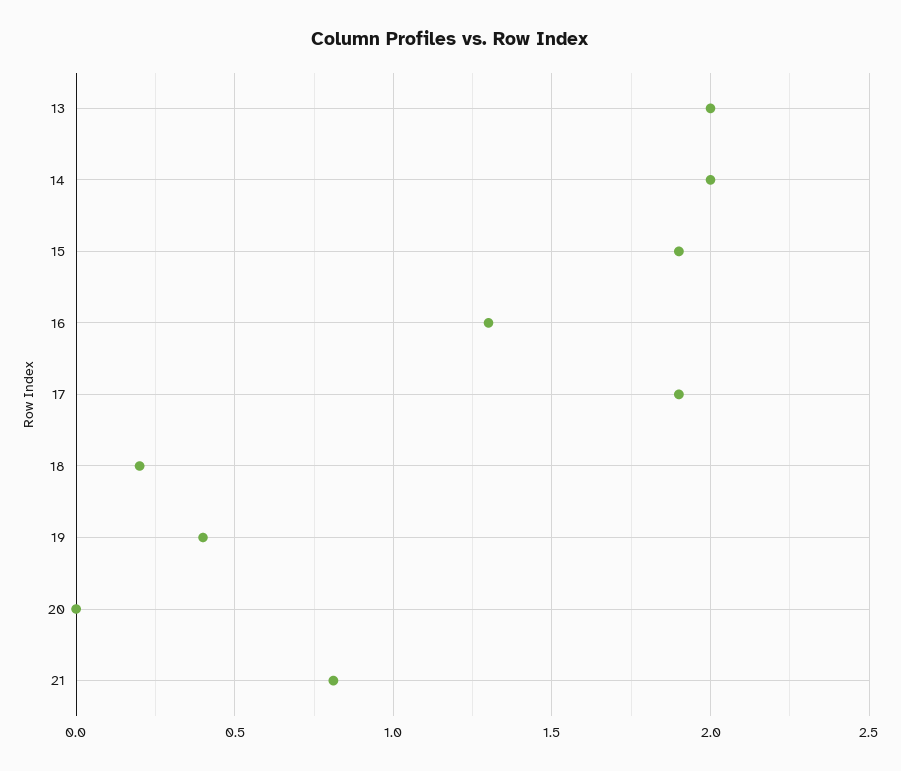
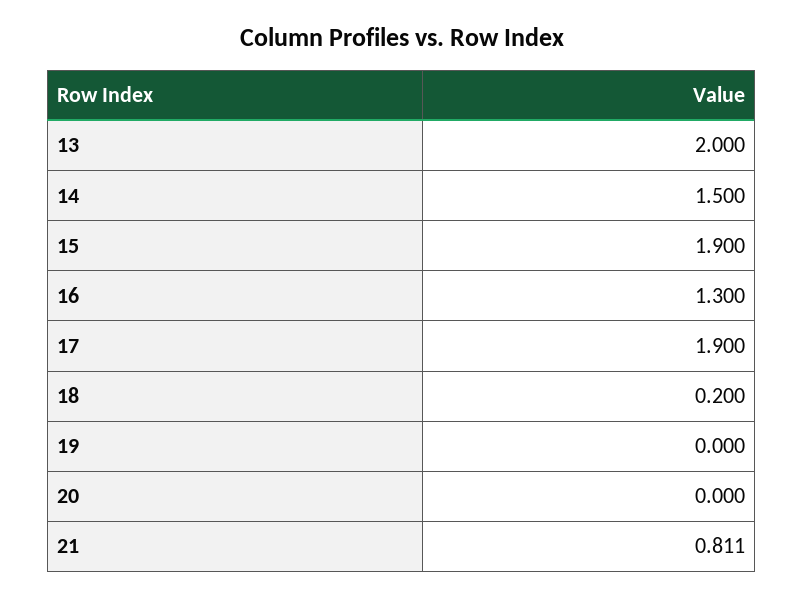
  {
    "13": 2,
-   "14": 2,
+   "14": 1.5,
    "15": 1.9,
    "16": 1.3,
    "17": 1.9,
    "18": 0.2,
-   "19": 0.4,
+   "19": 0,
    "20": 0,
    "21": 0.811
  }

